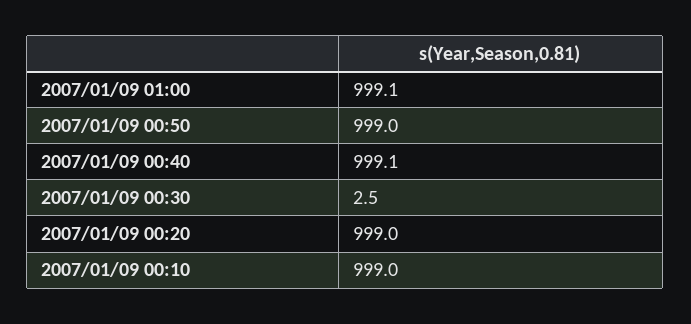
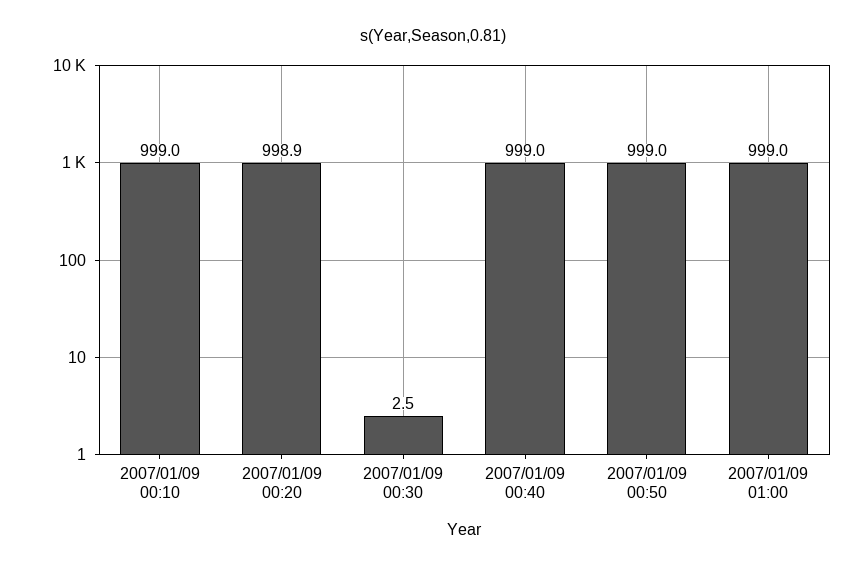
  {
-   "2007/01/09 01:00": 999.1,
+   "2007/01/09 01:00": 999,
    "2007/01/09 00:50": 999,
-   "2007/01/09 00:40": 999.1,
+   "2007/01/09 00:40": 999,
    "2007/01/09 00:30": 2.5,
-   "2007/01/09 00:20": 999,
+   "2007/01/09 00:20": 998.9,
    "2007/01/09 00:10": 999
  }

